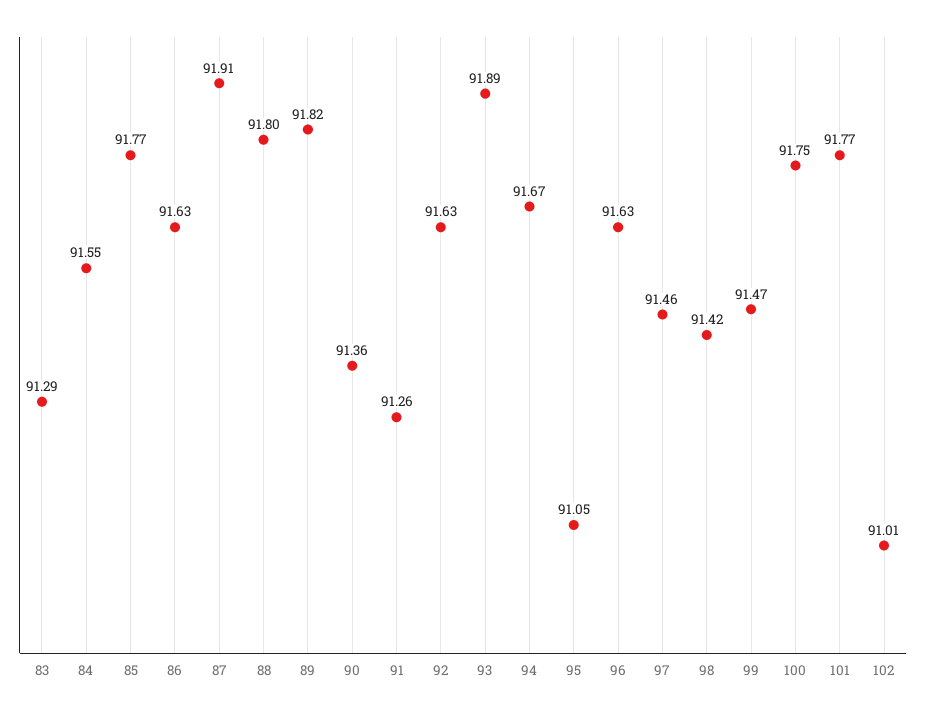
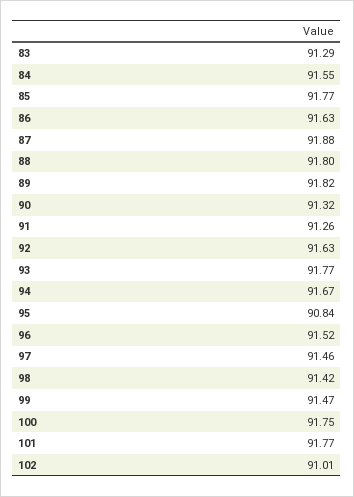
  {
    "83": 91.29,
    "84": 91.55,
    "85": 91.77,
    "86": 91.63,
-   "87": 91.91,
+   "87": 91.88,
    "88": 91.8,
    "89": 91.82,
-   "90": 91.36,
+   "90": 91.32,
    "91": 91.26,
    "92": 91.63,
-   "93": 91.89,
+   "93": 91.77,
    "94": 91.67,
-   "95": 91.05,
+   "95": 90.84,
-   "96": 91.63,
+   "96": 91.52,
    "97": 91.46,
    "98": 91.42,
    "99": 91.47,
    "100": 91.75,
    "101": 91.77,
    "102": 91.01
  }

